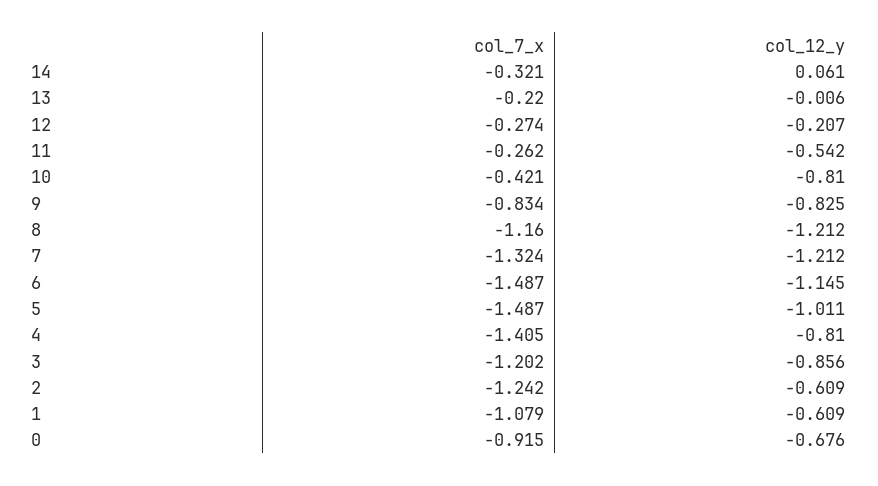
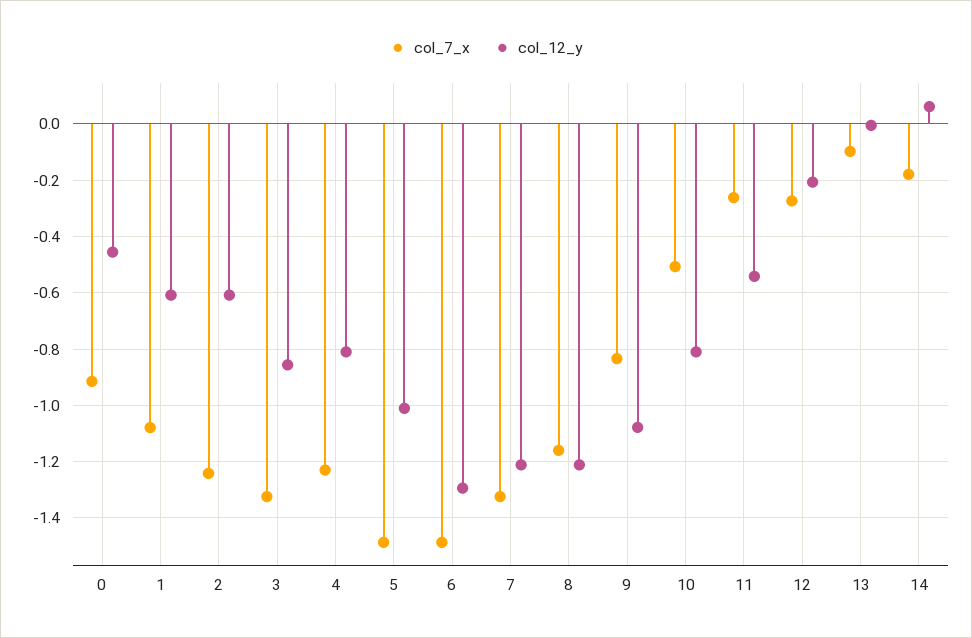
  {
    "col_7_x": {
-     "14": -0.321,
+     "14": -0.175,
-     "13": -0.22,
+     "13": -0.1,
      "12": -0.274,
      "11": -0.262,
-     "10": -0.421,
+     "10": -0.5,
      "9": -0.834,
      "8": -1.16,
      "7": -1.324,
      "6": -1.487,
      "5": -1.487,
-     "4": -1.405,
+     "4": -1.225,
-     "3": -1.202,
+     "3": -1.325,
      "2": -1.242,
      "1": -1.079,
      "0": -0.915
    },
    "col_12_y": {
      "14": 0.061,
      "13": -0.006,
      "12": -0.207,
      "11": -0.542,
      "10": -0.81,
-     "9": -0.825,
+     "9": -1.075,
      "8": -1.212,
      "7": -1.212,
-     "6": -1.145,
+     "6": -1.3,
      "5": -1.011,
      "4": -0.81,
      "3": -0.856,
      "2": -0.609,
      "1": -0.609,
-     "0": -0.676
+     "0": -0.45
    }
  }

